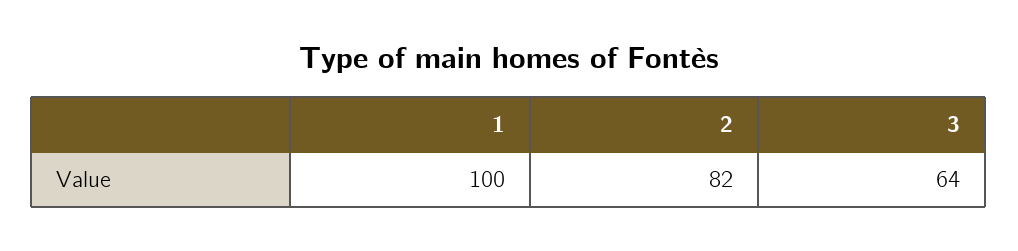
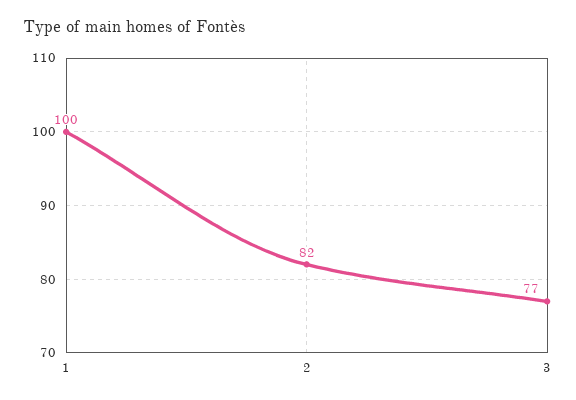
  {
    "1": 100,
    "2": 82,
-   "3": 64
+   "3": 77
  }

